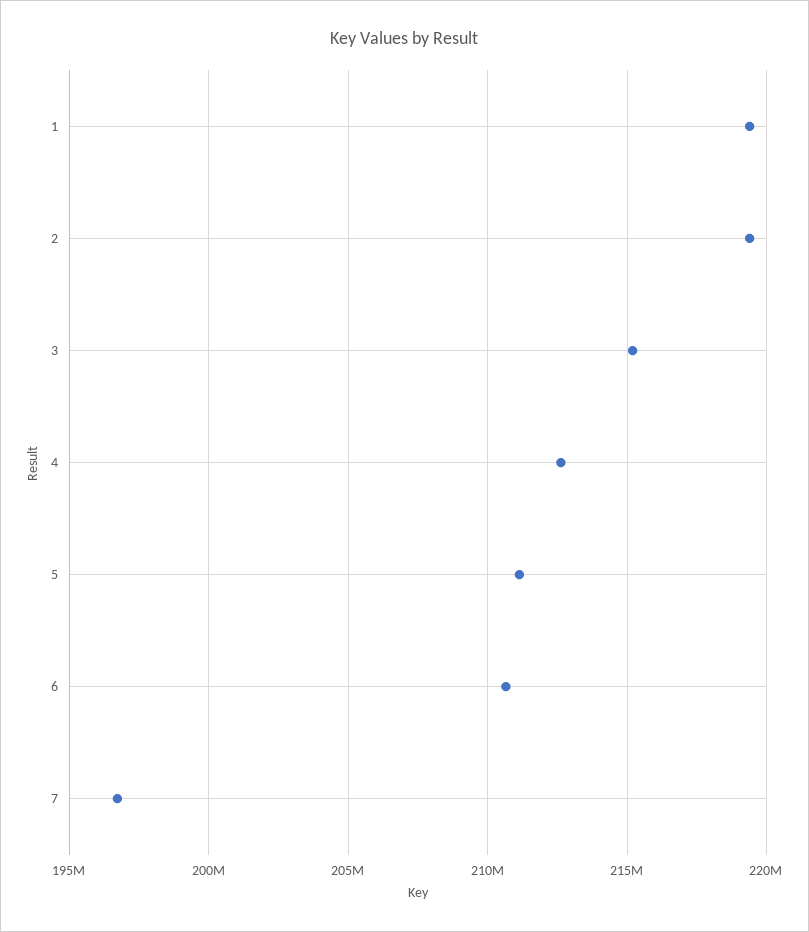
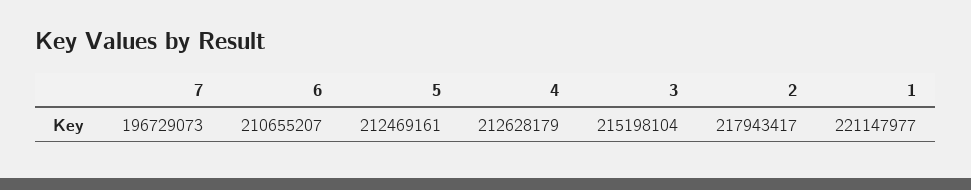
  {
-   "1": 219500000,
+   "1": 221147977,
-   "2": 219500000,
+   "2": 217943417,
    "3": 215198104,
    "4": 212628179,
-   "5": 211000000,
+   "5": 212469161,
    "6": 210655207,
    "7": 196729073
  }

